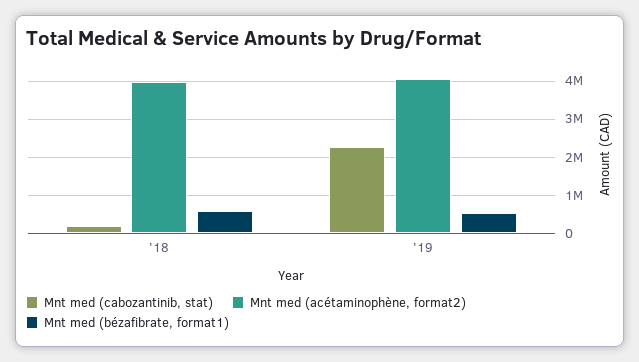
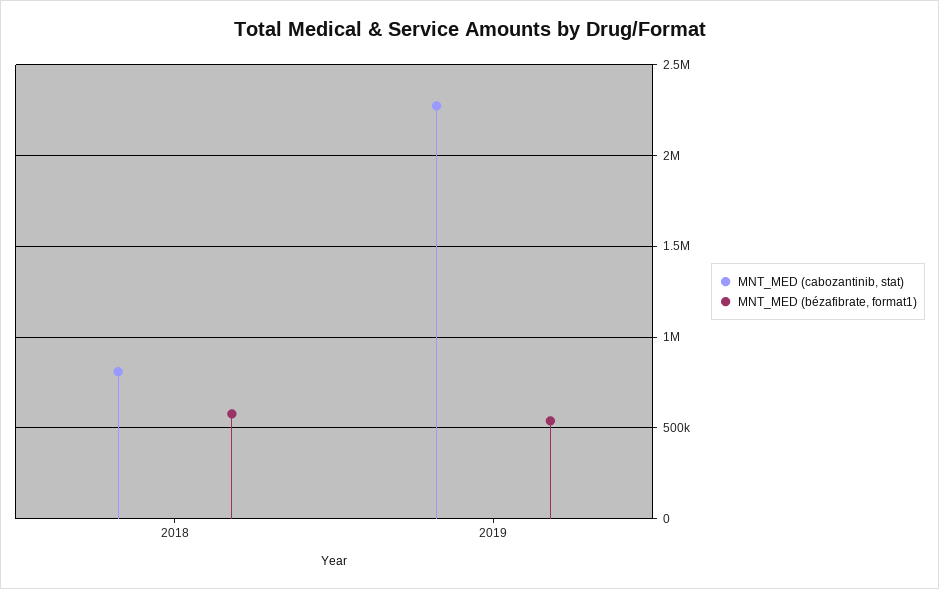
  {
    "Mnt med (cabozantinib, stat)": {
-     "'18": 200000,
+     "'18": 800000,
      "'19": 2250000
    },
-   "Mnt med (acétaminophène, format2)": {
-     "'18": 4000000,
-     "'19": 4000000
-   },
    "Mnt med (bézafibrate, format1)": {
      "'18": 600000,
      "'19": 550000
    }
  }

